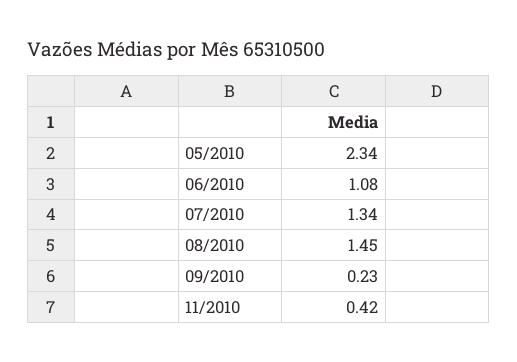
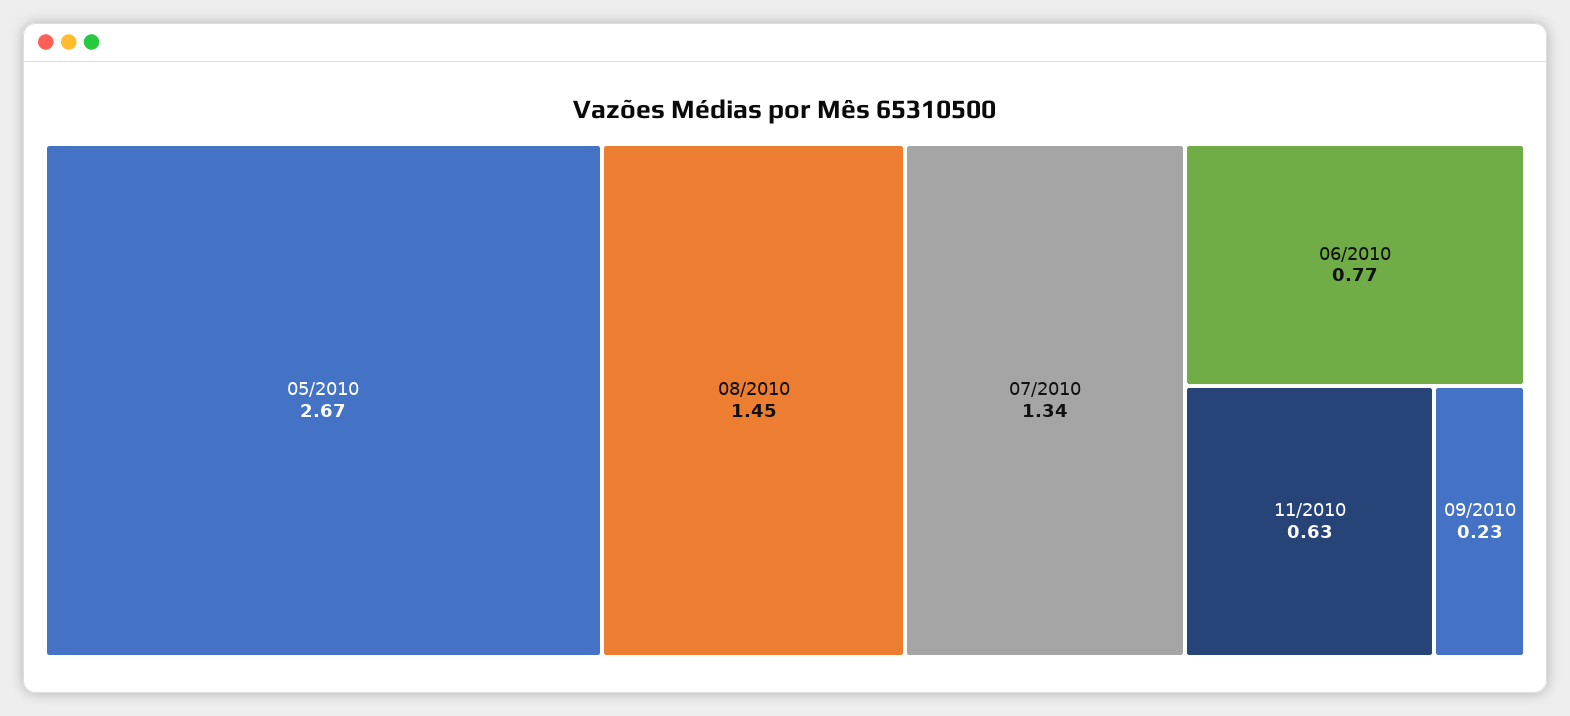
  {
-   "05/2010": 2.34,
+   "05/2010": 2.67,
-   "06/2010": 1.08,
+   "06/2010": 0.77,
    "07/2010": 1.34,
    "08/2010": 1.45,
    "09/2010": 0.23,
-   "11/2010": 0.42
+   "11/2010": 0.63
  }

